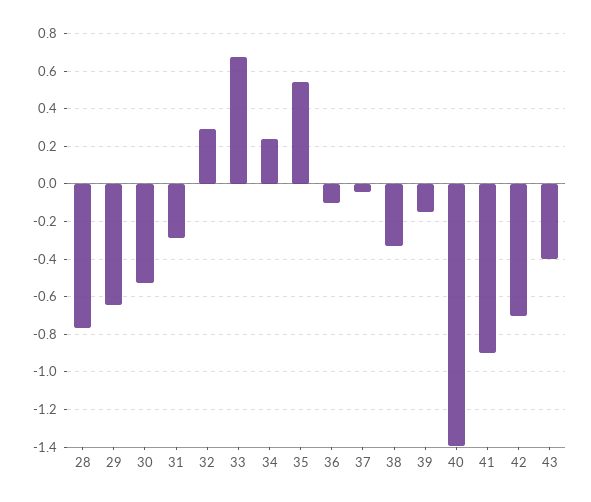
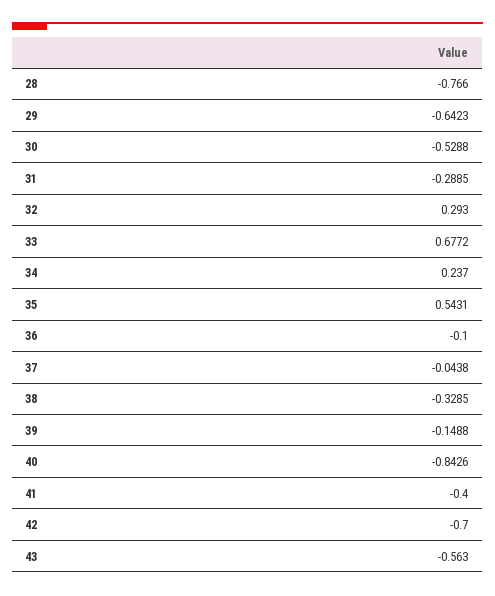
  {
    "28": -0.766,
    "29": -0.6423,
    "30": -0.5288,
    "31": -0.2885,
    "32": 0.293,
    "33": 0.6772,
    "34": 0.237,
    "35": 0.5431,
    "36": -0.1,
    "37": -0.0438,
    "38": -0.3285,
    "39": -0.1488,
-   "40": -1.4,
+   "40": -0.8426,
-   "41": -0.9,
+   "41": -0.4,
    "42": -0.7,
-   "43": -0.4
+   "43": -0.563
  }

